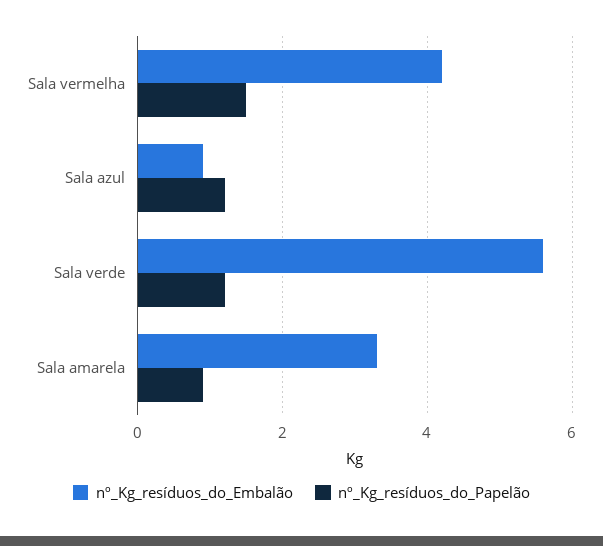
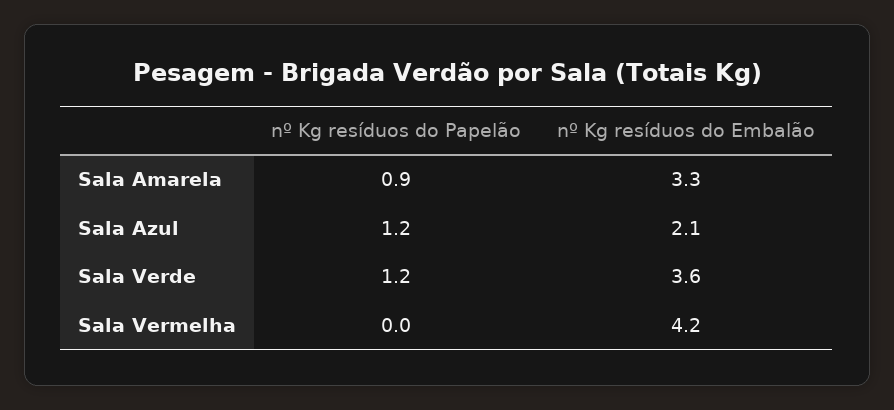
  {
    "nº_Kg_resíduos_do_Embalão": {
      "Sala vermelha": 4.2,
-     "Sala azul": 1,
+     "Sala azul": 2.1,
-     "Sala verde": 5.5,
+     "Sala verde": 3.6,
      "Sala amarela": 3.3
    },
    "nº_Kg_resíduos_do_Papelão": {
-     "Sala vermelha": 1.5,
+     "Sala vermelha": 0,
      "Sala azul": 1.2,
      "Sala verde": 1.2,
      "Sala amarela": 0.9
    }
  }

